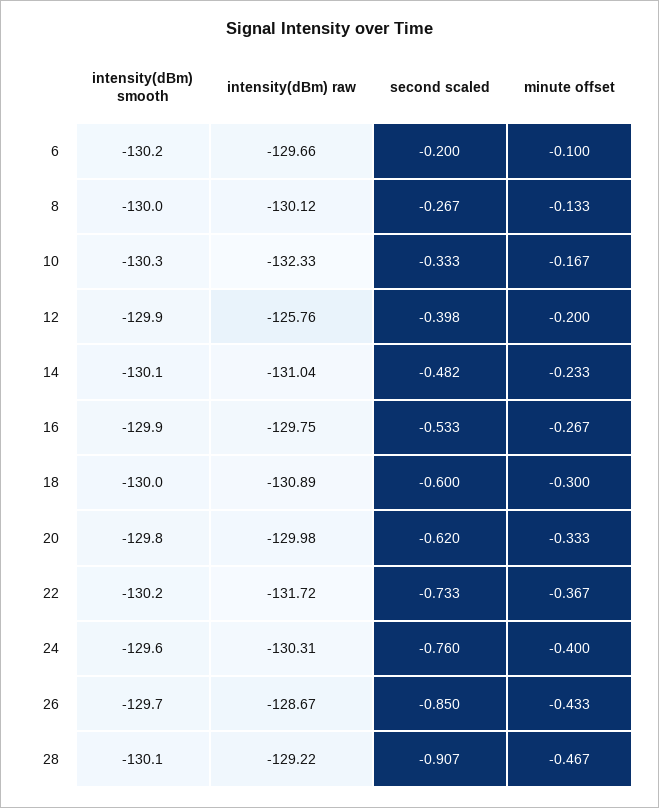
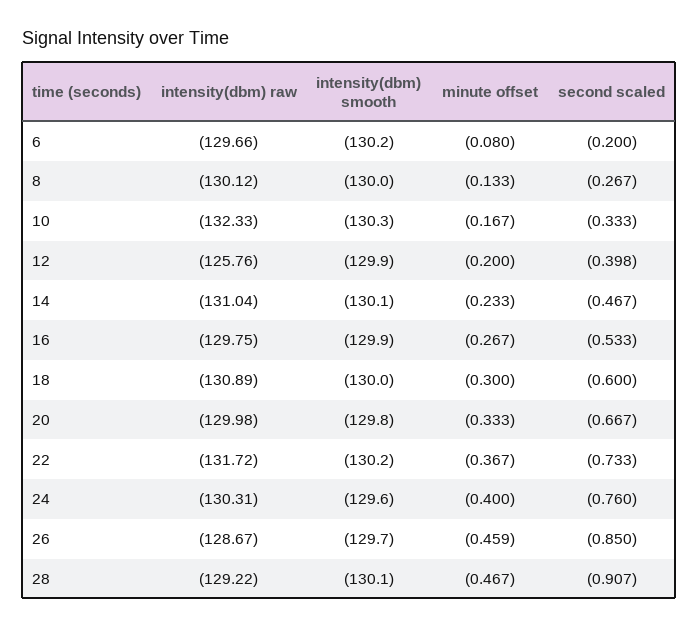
  {
    "intensity(dBm) smooth": {
      "6": -130.2,
      "8": -130,
      "10": -130.3,
      "12": -129.9,
      "14": -130.1,
      "16": -129.9,
      "18": -130,
      "20": -129.8,
      "22": -130.2,
      "24": -129.6,
      "26": -129.7,
      "28": -130.1
    },
    "intensity(dBm) raw": {
      "6": -129.66,
      "8": -130.12,
      "10": -132.33,
      "12": -125.76,
      "14": -131.04,
      "16": -129.75,
      "18": -130.89,
      "20": -129.98,
      "22": -131.72,
      "24": -130.31,
      "26": -128.67,
      "28": -129.22
    },
    "second scaled": {
      "6": -0.2,
      "8": -0.267,
      "10": -0.333,
      "12": -0.398,
-     "14": -0.482,
+     "14": -0.467,
      "16": -0.533,
      "18": -0.6,
-     "20": -0.62,
+     "20": -0.667,
      "22": -0.733,
      "24": -0.76,
      "26": -0.85,
      "28": -0.907
    },
    "minute offset": {
-     "6": -0.1,
+     "6": -0.08,
      "8": -0.133,
      "10": -0.167,
      "12": -0.2,
      "14": -0.233,
      "16": -0.267,
      "18": -0.3,
      "20": -0.333,
      "22": -0.367,
      "24": -0.4,
-     "26": -0.433,
+     "26": -0.459,
      "28": -0.467
    }
  }

